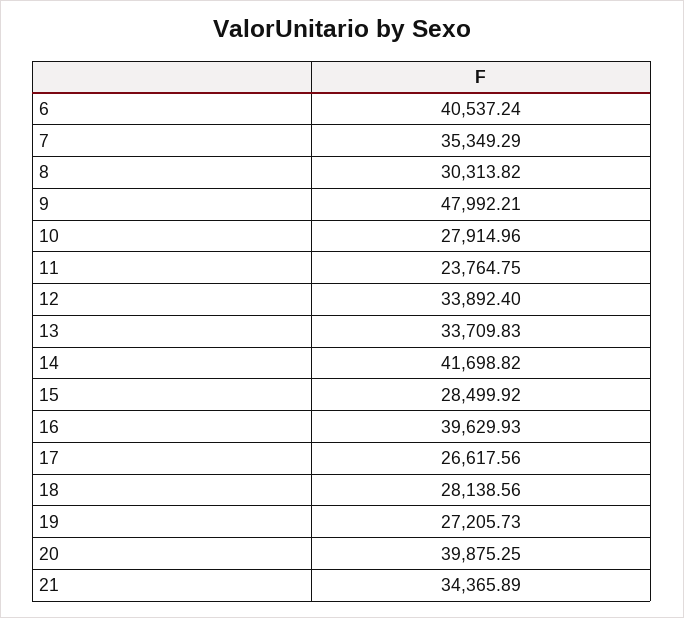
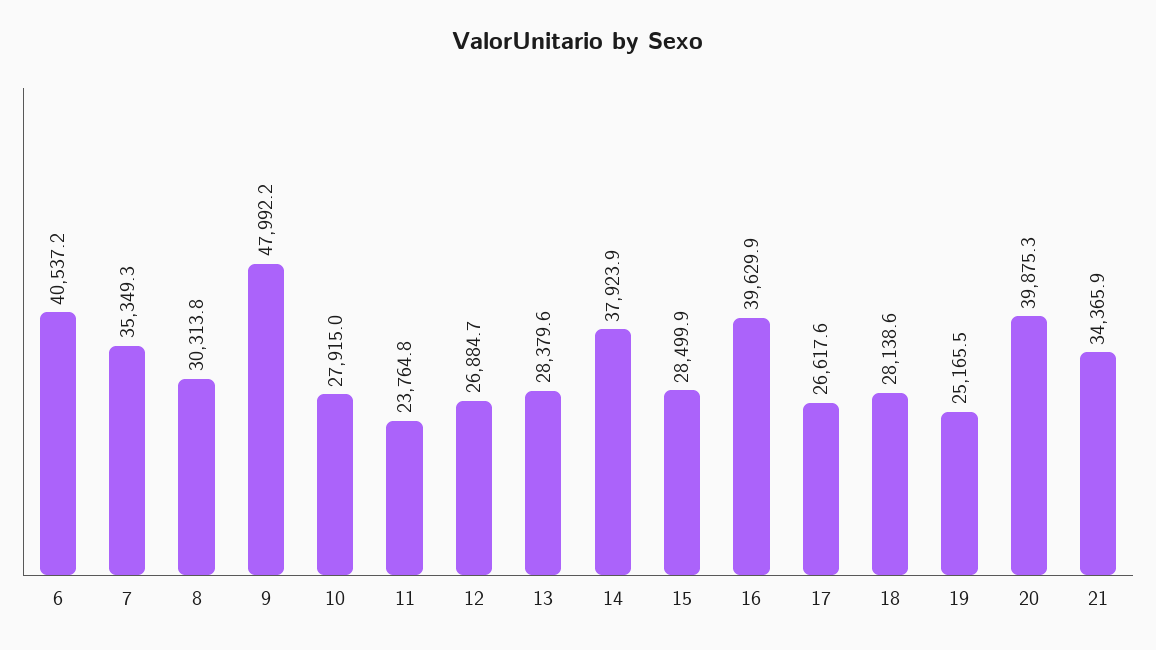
  {
    "6": 40537.24,
    "7": 35349.29,
    "8": 30313.82,
    "9": 47992.21,
    "10": 27914.96,
    "11": 23764.75,
-   "12": 33892.4,
+   "12": 26884.7,
-   "13": 33709.83,
+   "13": 28379.6,
-   "14": 41698.82,
+   "14": 37923.9,
    "15": 28499.92,
    "16": 39629.93,
    "17": 26617.56,
    "18": 28138.56,
-   "19": 27205.73,
+   "19": 25165.5,
    "20": 39875.25,
    "21": 34365.89
  }

